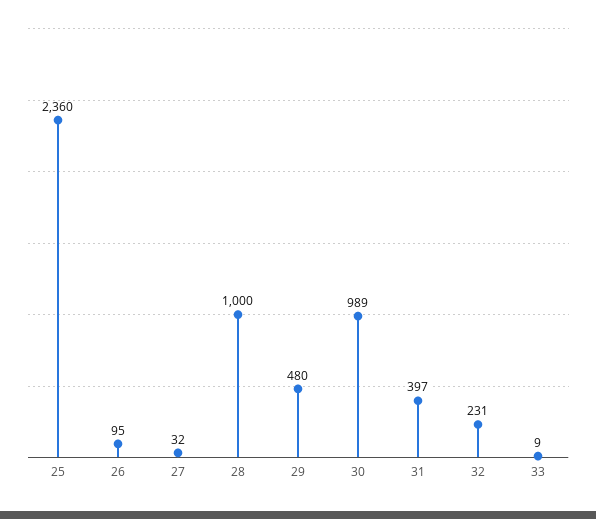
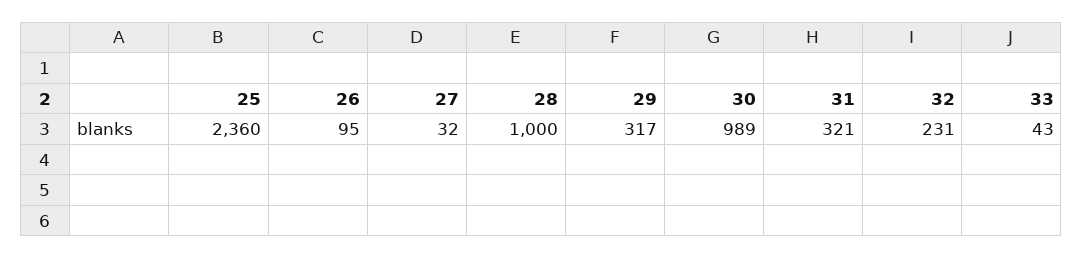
  {
    "25": 2360,
    "26": 95,
    "27": 32,
    "28": 1000,
-   "29": 480,
+   "29": 317,
    "30": 989,
-   "31": 397,
+   "31": 321,
    "32": 231,
-   "33": 9
+   "33": 43
  }

